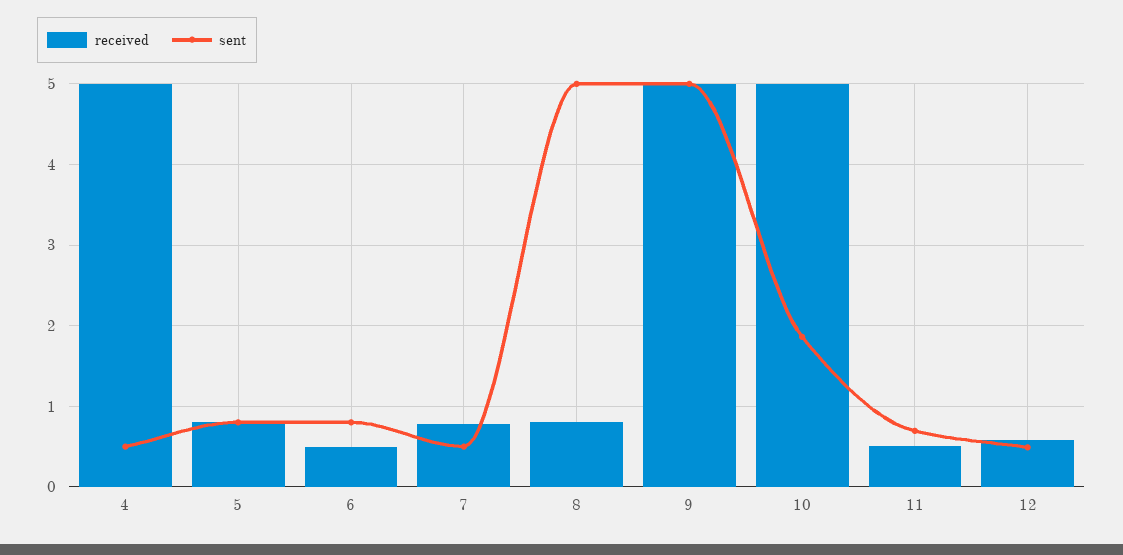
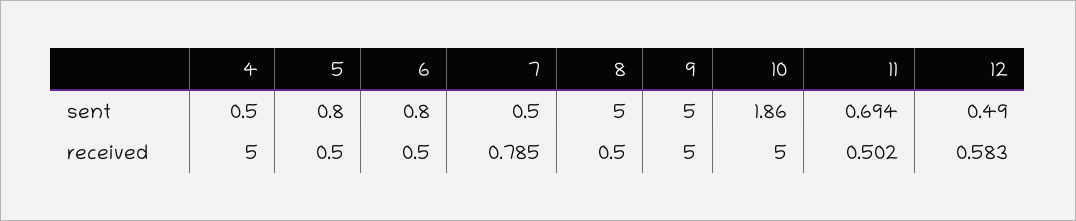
  {
    "received": {
      "4": 5,
-     "5": 0.8,
+     "5": 0.5,
      "6": 0.5,
      "7": 0.785,
-     "8": 0.8,
+     "8": 0.5,
      "9": 5,
      "10": 5,
      "11": 0.502,
      "12": 0.583
    },
    "sent": {
      "4": 0.5,
      "5": 0.8,
      "6": 0.8,
      "7": 0.5,
      "8": 5,
      "9": 5,
      "10": 1.86,
      "11": 0.694,
      "12": 0.49
    }
  }

